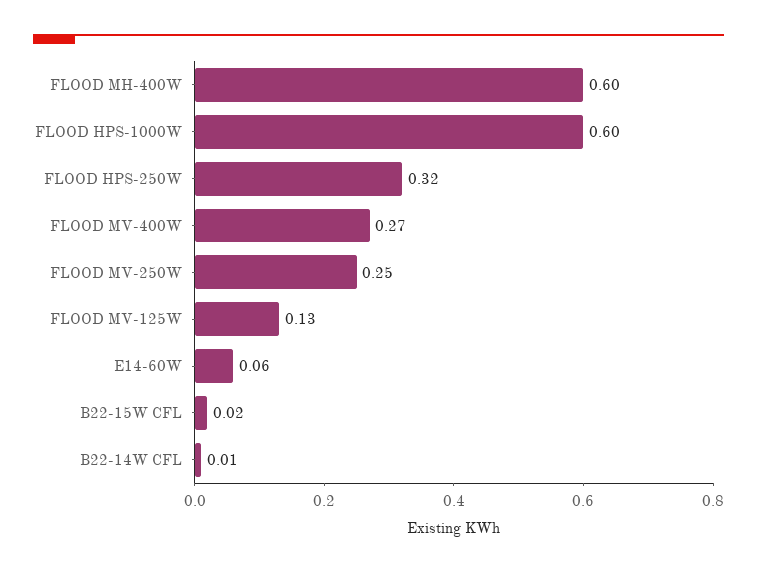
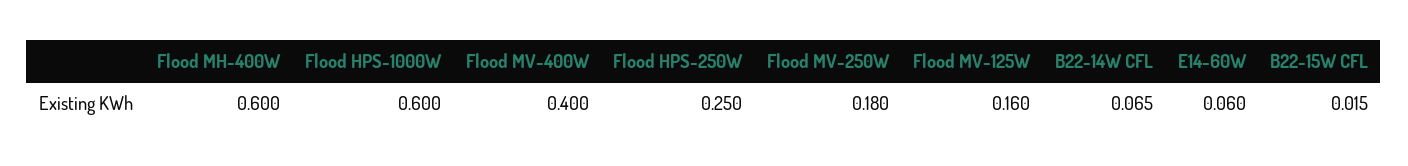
  {
    "FLOOD MH-400W": 0.6,
    "FLOOD HPS-1000W": 0.6,
-   "FLOOD HPS-250W": 0.32,
+   "FLOOD HPS-250W": 0.25,
-   "FLOOD MV-400W": 0.27,
+   "FLOOD MV-400W": 0.4,
-   "FLOOD MV-250W": 0.25,
+   "FLOOD MV-250W": 0.18,
-   "FLOOD MV-125W": 0.13,
+   "FLOOD MV-125W": 0.16,
    "E14-60W": 0.06,
    "B22-15W CFL": 0.015,
-   "B22-14W CFL": 0.01
+   "B22-14W CFL": 0.065
  }

